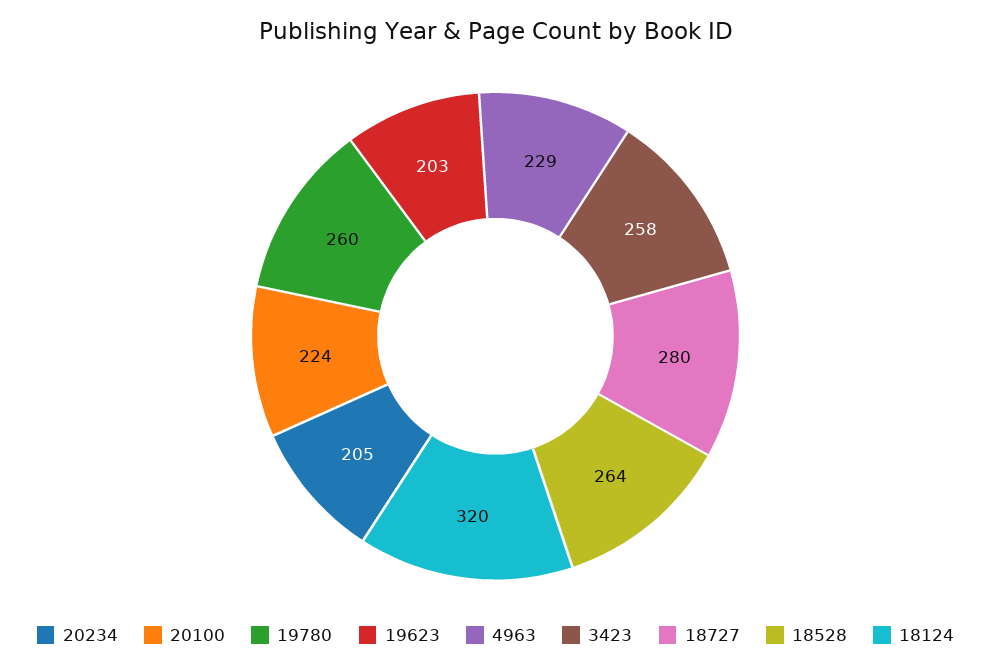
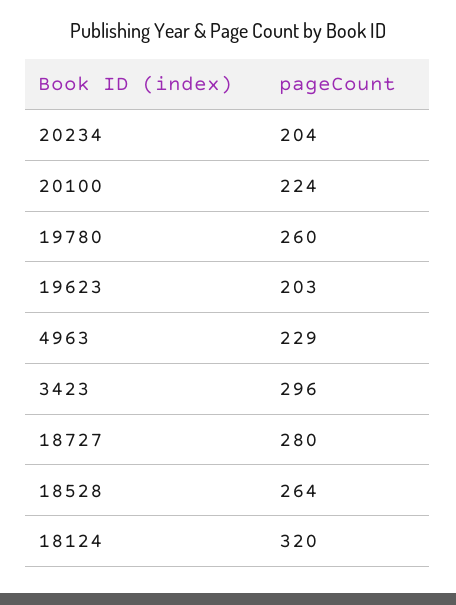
  {
-   "20234": 205,
+   "20234": 204,
    "20100": 224,
    "19780": 260,
    "19623": 203,
    "4963": 229,
-   "3423": 258,
+   "3423": 296,
    "18727": 280,
    "18528": 264,
    "18124": 320
  }

